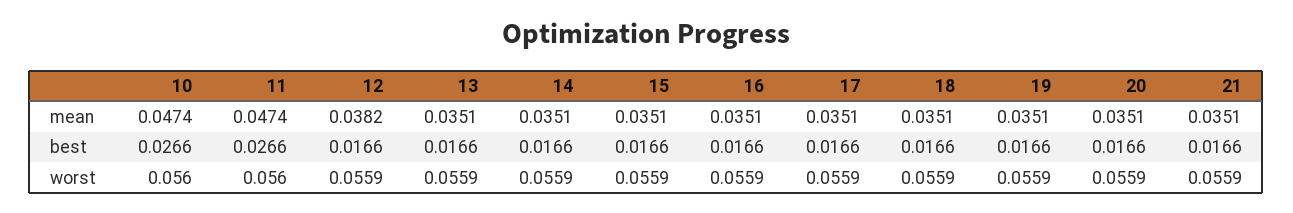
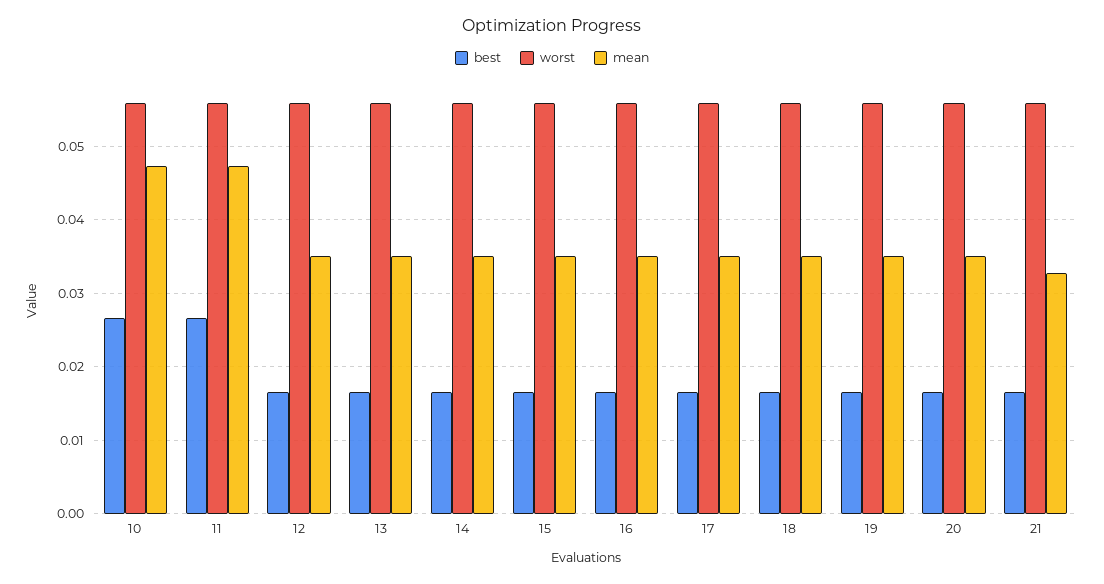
  {
    "mean": {
      "10": 0.0474,
      "11": 0.0474,
-     "12": 0.0382,
+     "12": 0.035,
      "13": 0.0351,
      "14": 0.0351,
      "15": 0.0351,
      "16": 0.0351,
      "17": 0.0351,
      "18": 0.0351,
      "19": 0.0351,
      "20": 0.0351,
-     "21": 0.0351
+     "21": 0.033
    },
    "best": {
      "10": 0.0266,
      "11": 0.0266,
      "12": 0.0166,
      "13": 0.0166,
      "14": 0.0166,
      "15": 0.0166,
      "16": 0.0166,
      "17": 0.0166,
      "18": 0.0166,
      "19": 0.0166,
      "20": 0.0166,
      "21": 0.0166
    },
    "worst": {
      "10": 0.056,
      "11": 0.056,
      "12": 0.0559,
      "13": 0.0559,
      "14": 0.0559,
      "15": 0.0559,
      "16": 0.0559,
      "17": 0.0559,
      "18": 0.0559,
      "19": 0.0559,
      "20": 0.0559,
      "21": 0.0559
    }
  }

